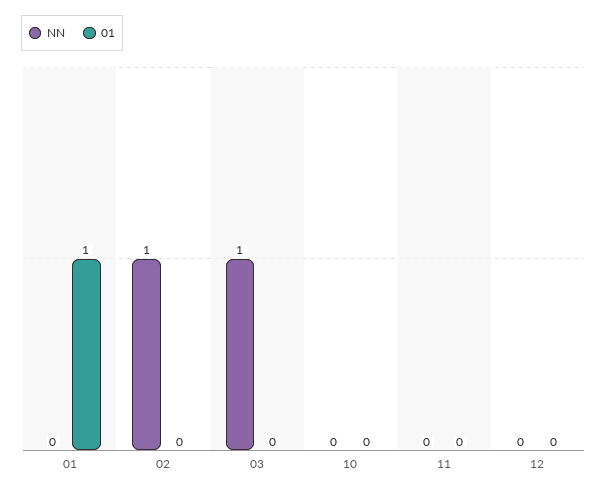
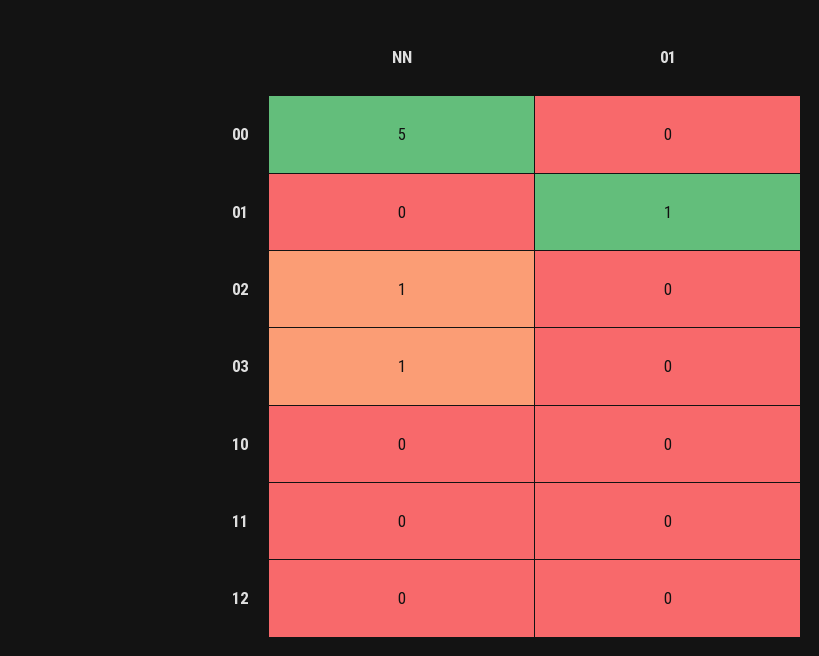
  {
    "NN": {
      "01": 0,
      "02": 1,
      "03": 1,
      "10": 0,
      "11": 0,
-     "12": 0
+     "12": 0,
+     "00": 5
    },
    "01": {
      "01": 1,
      "02": 0,
      "03": 0,
      "10": 0,
      "11": 0,
-     "12": 0
+     "12": 0,
+     "00": 0
    }
  }

